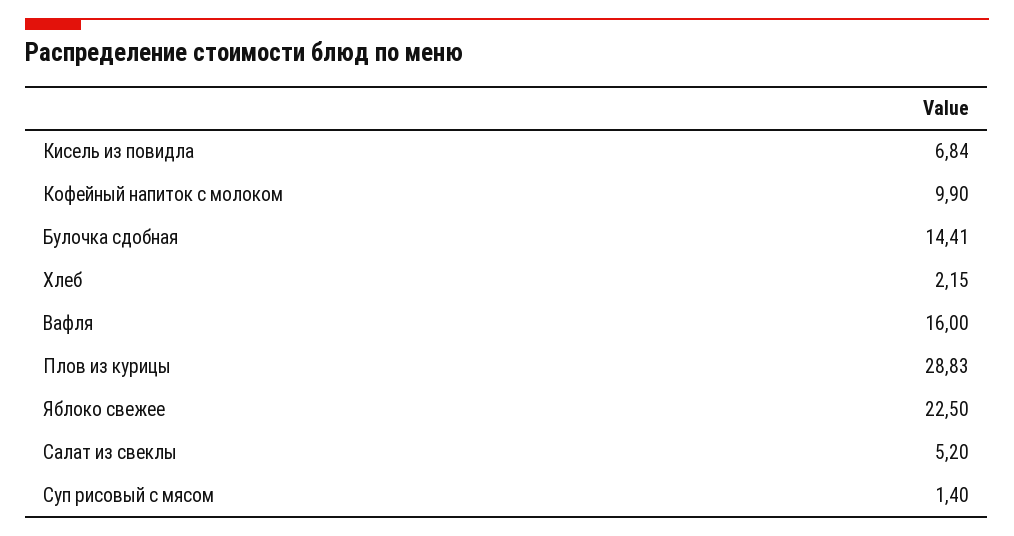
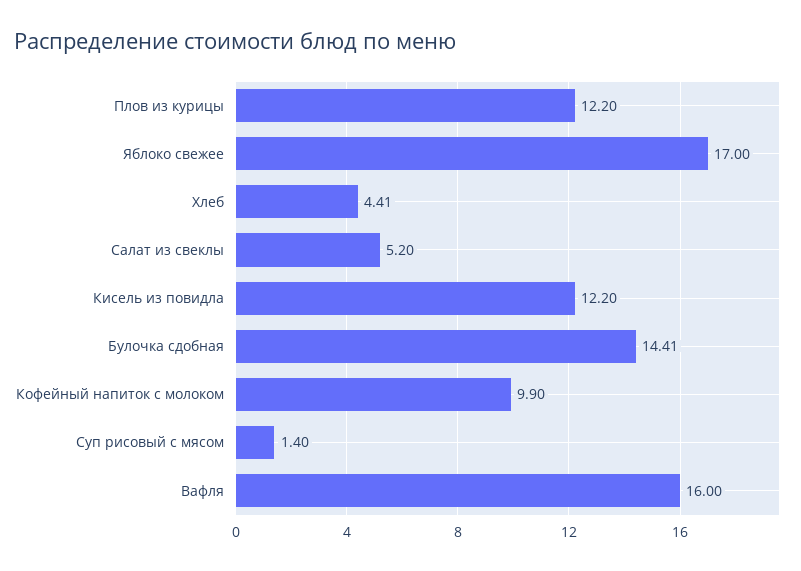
  {
-   "Кисель из повидла": 6.84,
+   "Кисель из повидла": 12.2,
    "Кофейный напиток с молоком": 9.9,
    "Булочка сдобная": 14.41,
-   "Хлеб": 2.15,
+   "Хлеб": 4.41,
    "Вафля": 16,
-   "Плов из курицы": 28.83,
+   "Плов из курицы": 12.2,
-   "Яблоко свежее": 22.5,
+   "Яблоко свежее": 17,
    "Салат из свеклы": 5.2,
    "Суп рисовый с мясом": 1.4
  }

